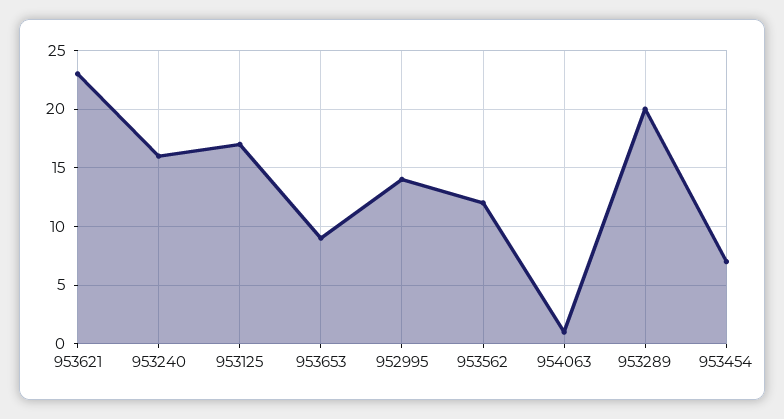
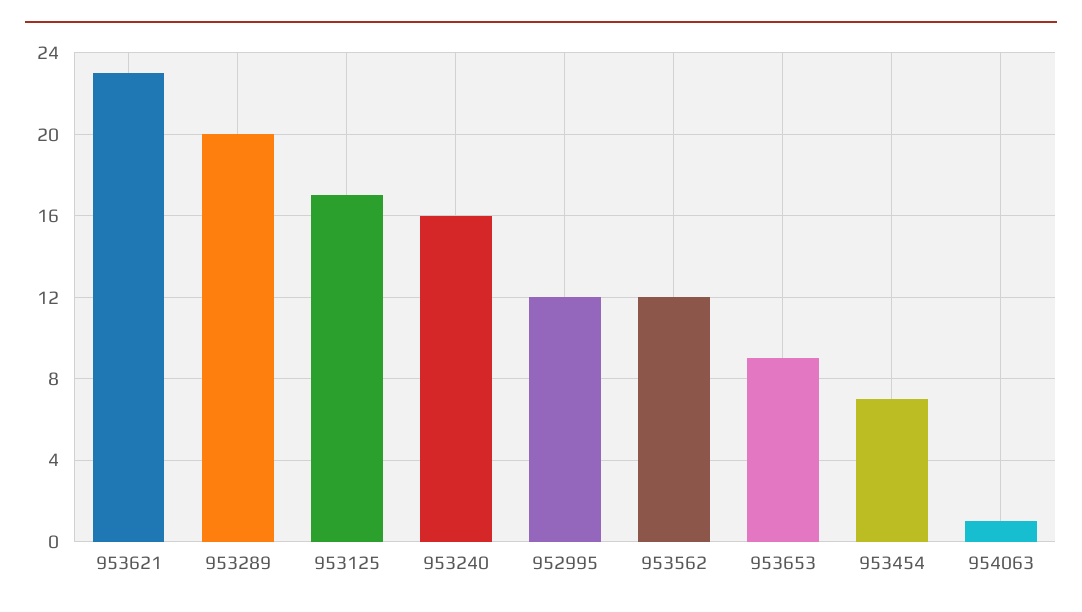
  {
    "953621": 23,
    "953240": 16,
    "953125": 17,
    "953653": 9,
-   "952995": 14,
+   "952995": 12,
    "953562": 12,
    "954063": 1,
    "953289": 20,
    "953454": 7
  }

